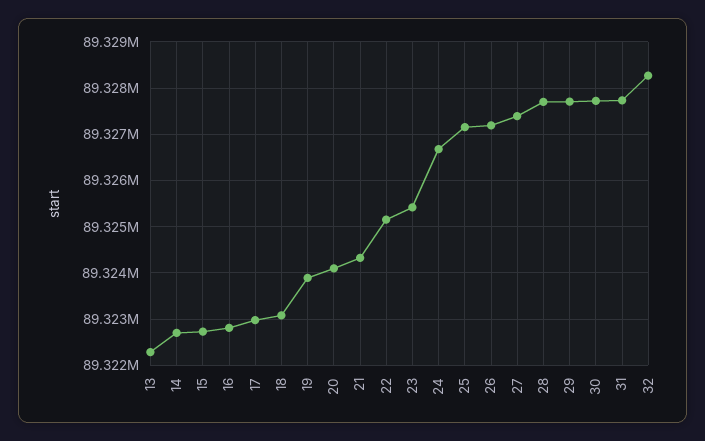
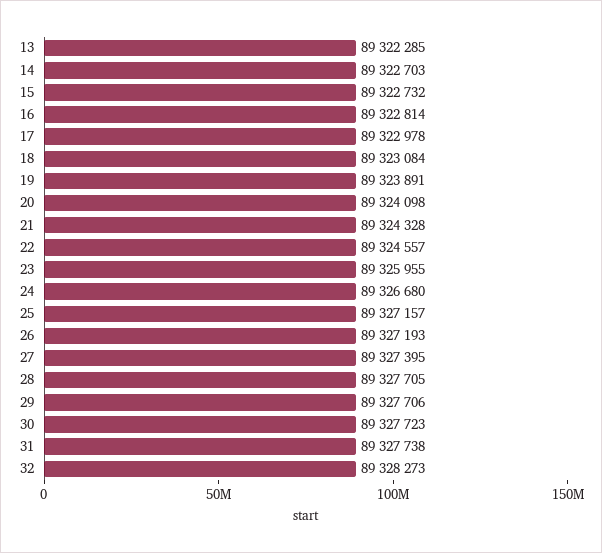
  {
    "13": 89322285,
    "14": 89322703,
    "15": 89322732,
    "16": 89322814,
    "17": 89322978,
    "18": 89323084,
    "19": 89323891,
    "20": 89324098,
    "21": 89324328,
-   "22": 89325200,
+   "22": 89324557,
-   "23": 89325400,
+   "23": 89325955,
    "24": 89326680,
    "25": 89327157,
    "26": 89327193,
    "27": 89327395,
    "28": 89327705,
    "29": 89327706,
    "30": 89327723,
    "31": 89327738,
    "32": 89328273
  }

